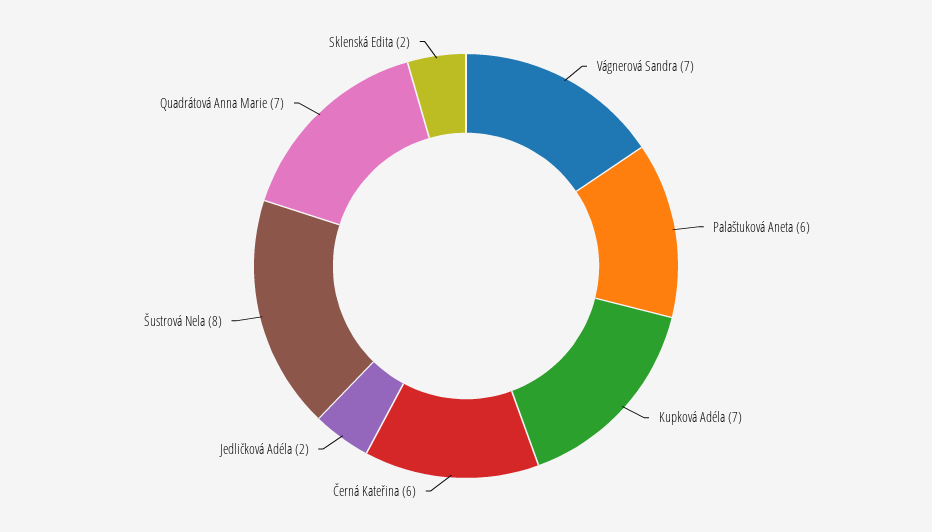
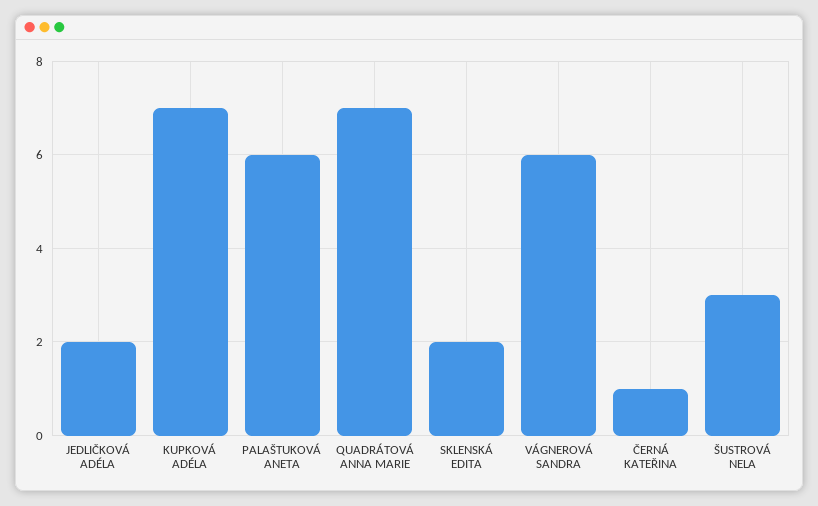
  {
-   "Vágnerová Sandra": 7,
+   "Vágnerová Sandra": 6,
    "Palaštuková Aneta": 6,
    "Kupková Adéla": 7,
-   "Černá Kateřina": 6,
+   "Černá Kateřina": 1,
    "Jedličková Adéla": 2,
-   "Šustrová Nela": 8,
+   "Šustrová Nela": 3,
    "Quadrátová Anna Marie": 7,
    "Sklenská Edita": 2
  }

